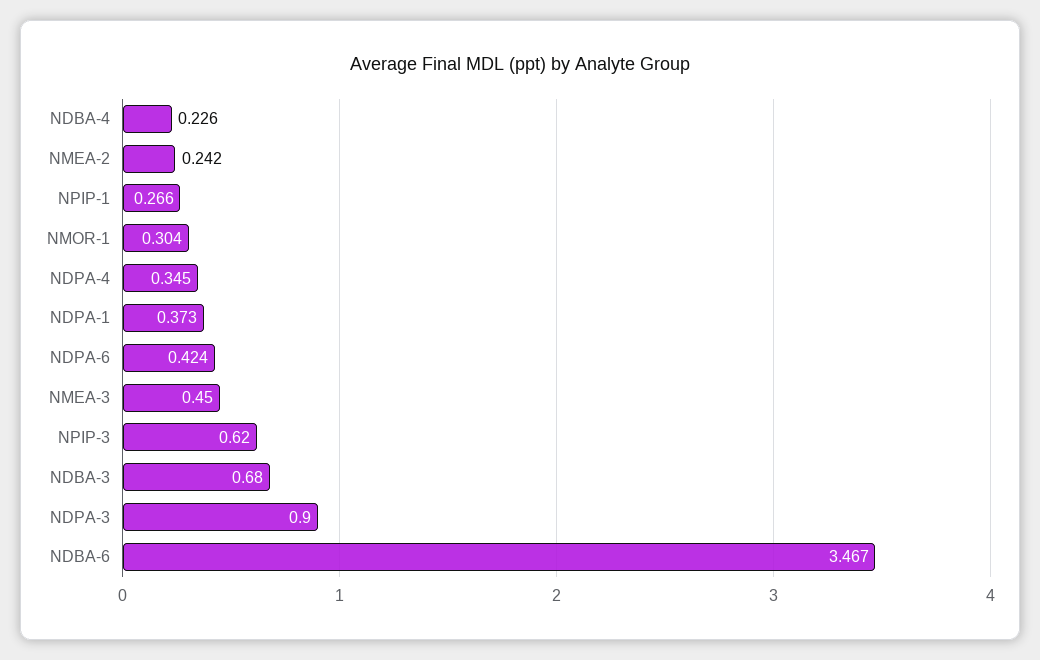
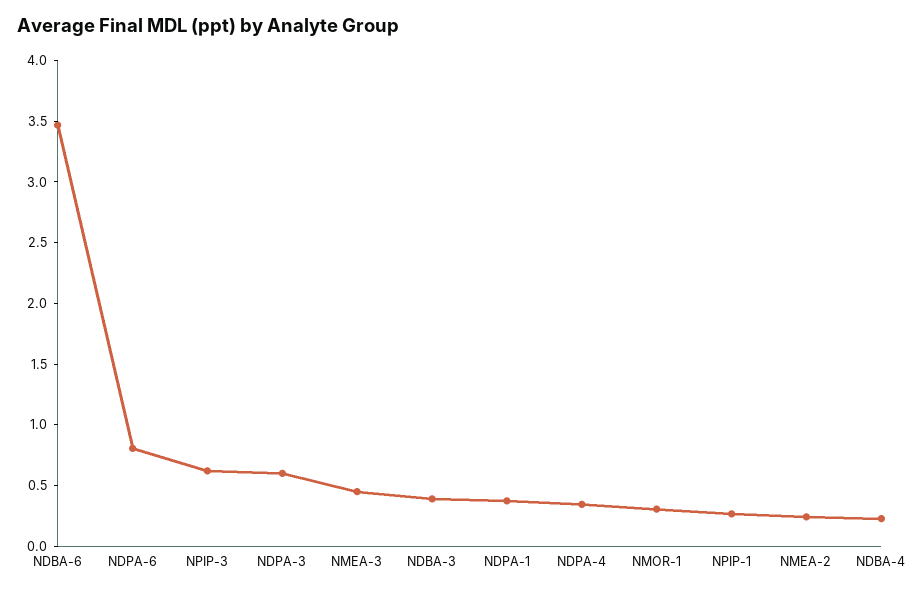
  {
    "NDBA-4": 0.226,
    "NMEA-2": 0.242,
    "NPIP-1": 0.266,
    "NMOR-1": 0.304,
    "NDPA-4": 0.345,
    "NDPA-1": 0.373,
-   "NDPA-6": 0.424,
+   "NDPA-6": 0.8,
    "NMEA-3": 0.45,
    "NPIP-3": 0.62,
-   "NDBA-3": 0.68,
+   "NDBA-3": 0.4,
-   "NDPA-3": 0.9,
+   "NDPA-3": 0.6,
    "NDBA-6": 3.467
  }

